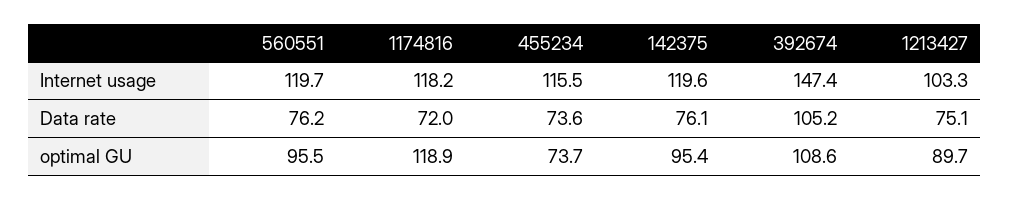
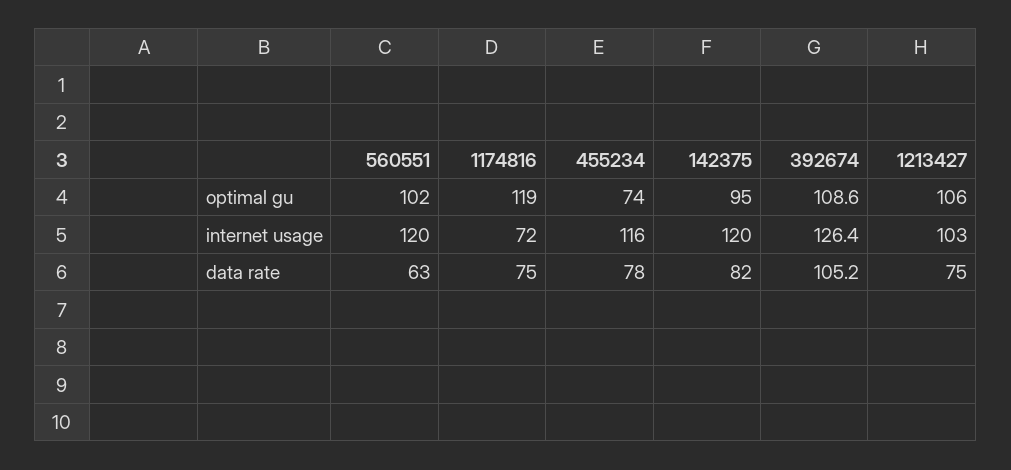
  {
    "560551": {
      "Internet usage": 119.7,
-     "Data rate": 76.2,
+     "Data rate": 63,
-     "optimal GU": 95.5
+     "optimal GU": 102
    },
    "1174816": {
-     "Internet usage": 118.2,
+     "Internet usage": 72,
-     "Data rate": 72,
+     "Data rate": 75,
      "optimal GU": 118.9
    },
    "455234": {
      "Internet usage": 115.5,
-     "Data rate": 73.6,
+     "Data rate": 78,
      "optimal GU": 73.7
    },
    "142375": {
      "Internet usage": 119.6,
-     "Data rate": 76.1,
+     "Data rate": 82,
      "optimal GU": 95.4
    },
    "392674": {
-     "Internet usage": 147.4,
+     "Internet usage": 126.4,
      "Data rate": 105.2,
      "optimal GU": 108.6
    },
    "1213427": {
      "Internet usage": 103.3,
      "Data rate": 75.1,
-     "optimal GU": 89.7
+     "optimal GU": 106
    }
  }

